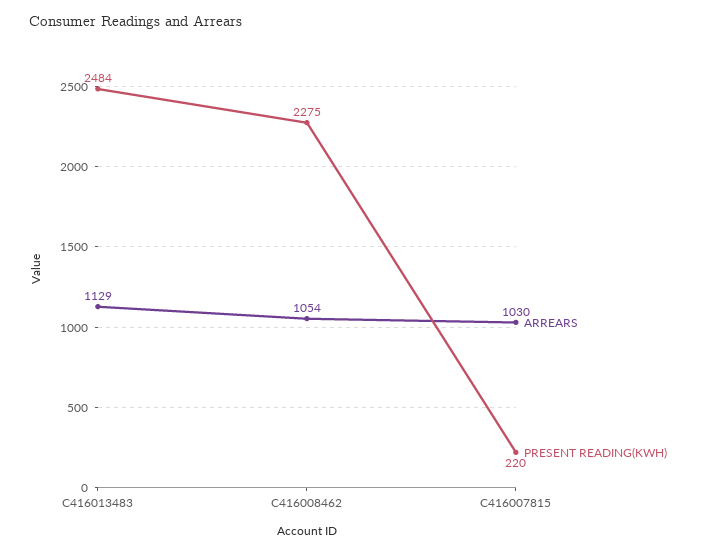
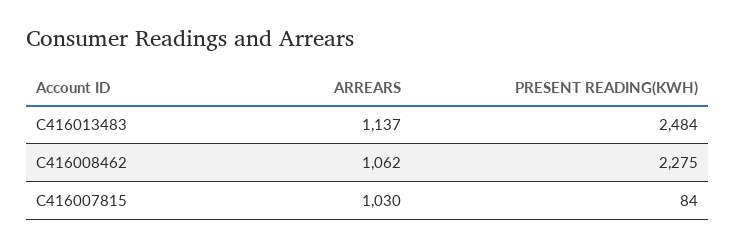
  {
    "ARREARS": {
-     "C416013483": 1129,
+     "C416013483": 1137,
-     "C416008462": 1054,
+     "C416008462": 1062,
      "C416007815": 1030
    },
    "PRESENT READING(KWH)": {
      "C416013483": 2484,
      "C416008462": 2275,
-     "C416007815": 220
+     "C416007815": 84
    }
  }

